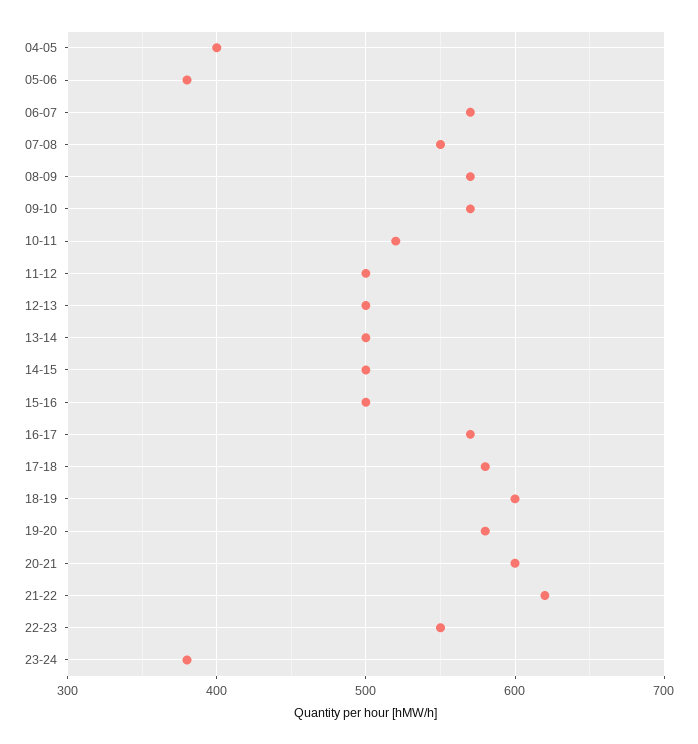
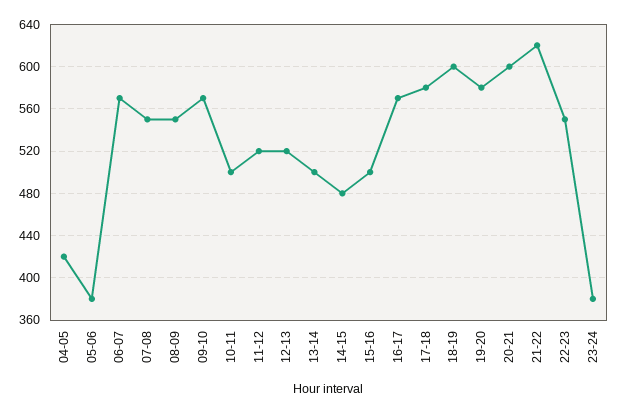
  {
-   "04-05": 400,
+   "04-05": 420,
    "05-06": 380,
    "06-07": 570,
    "07-08": 550,
-   "08-09": 570,
+   "08-09": 550,
    "09-10": 570,
-   "10-11": 520,
+   "10-11": 500,
-   "11-12": 500,
+   "11-12": 520,
-   "12-13": 500,
+   "12-13": 520,
    "13-14": 500,
-   "14-15": 500,
+   "14-15": 480,
    "15-16": 500,
    "16-17": 570,
    "17-18": 580,
    "18-19": 600,
    "19-20": 580,
    "20-21": 600,
    "21-22": 620,
    "22-23": 550,
    "23-24": 380
  }

